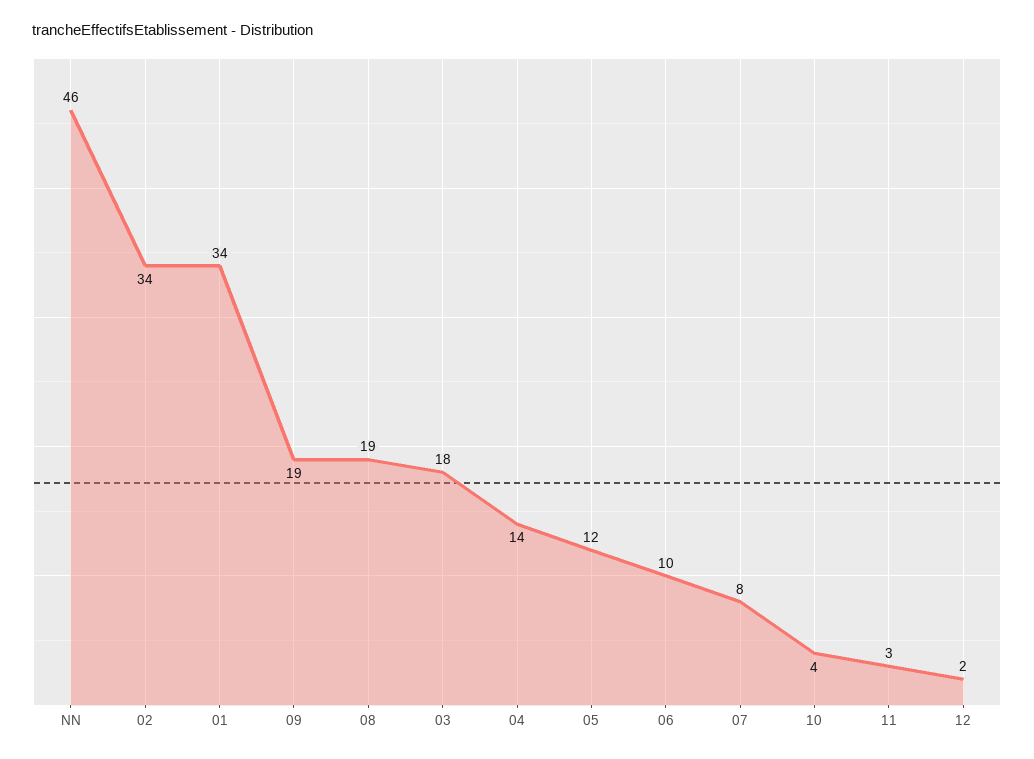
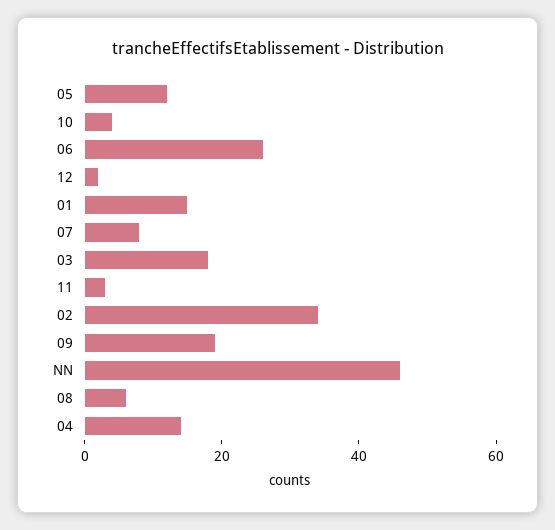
  {
    "NN": 46,
    "02": 34,
-   "01": 34,
+   "01": 15,
    "09": 19,
-   "08": 19,
+   "08": 5,
    "03": 18,
    "04": 14,
    "05": 12,
-   "06": 10,
+   "06": 25,
    "07": 8,
    "10": 4,
    "11": 3,
    "12": 2
  }

